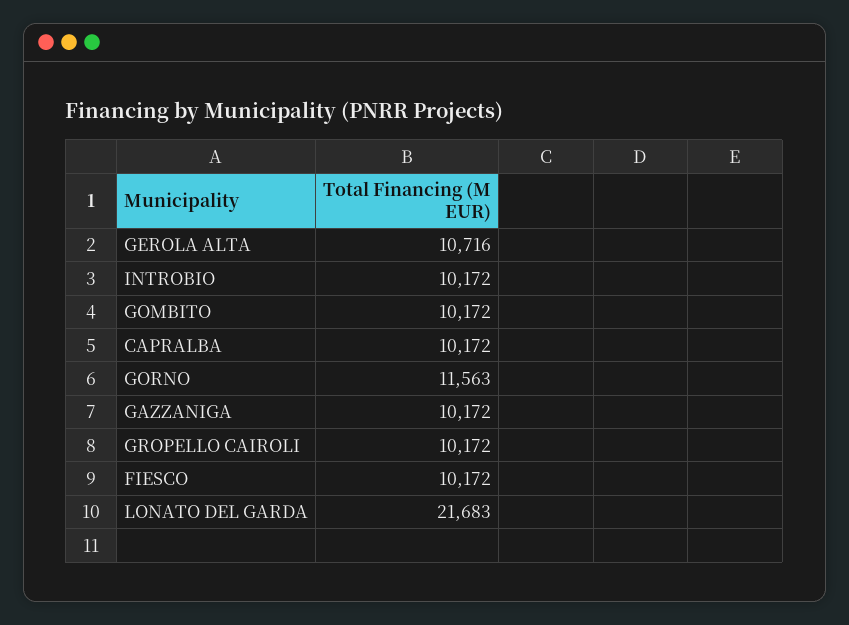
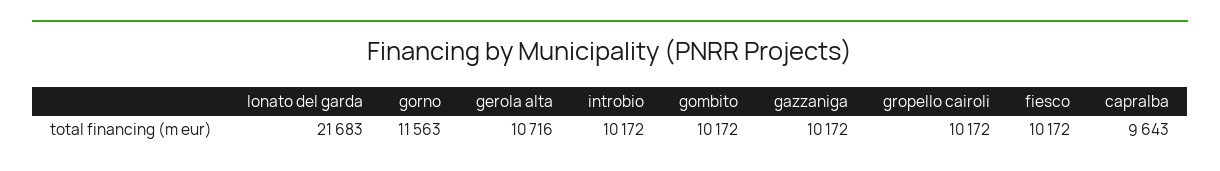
  {
    "GEROLA ALTA": 10716,
    "INTROBIO": 10172,
    "GOMBITO": 10172,
-   "CAPRALBA": 10172,
+   "CAPRALBA": 9643,
    "GORNO": 11563,
    "GAZZANIGA": 10172,
    "GROPELLO CAIROLI": 10172,
    "FIESCO": 10172,
    "LONATO DEL GARDA": 21683
  }

